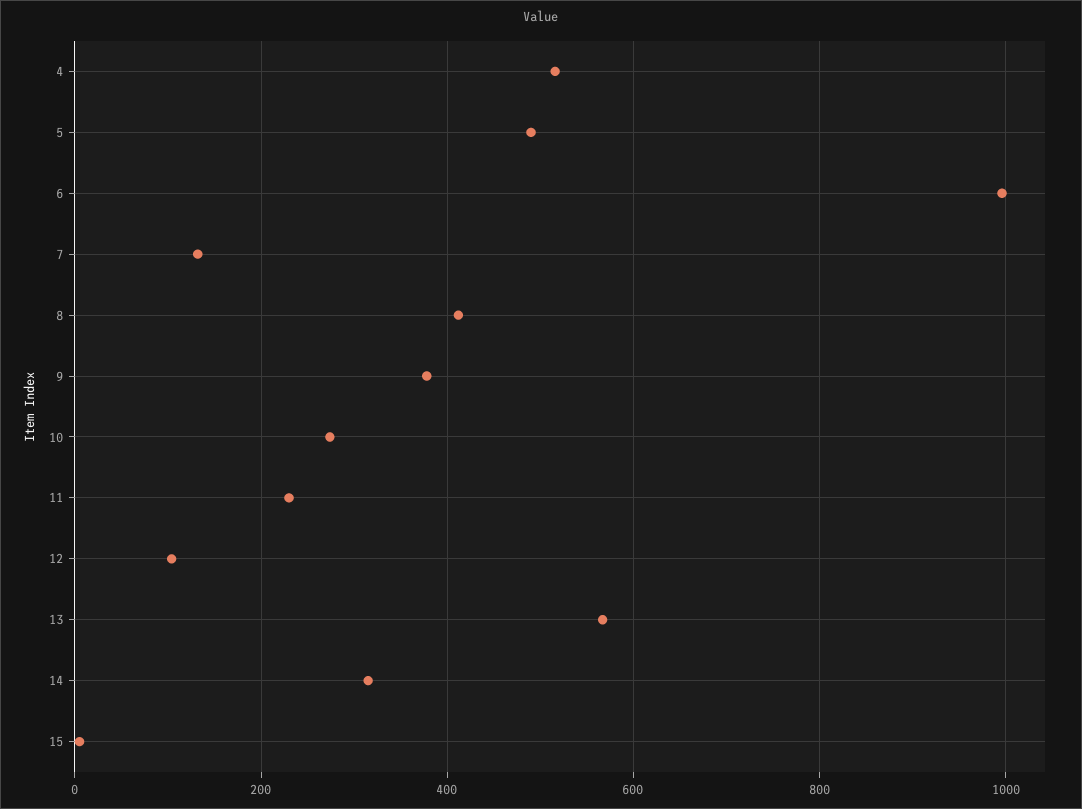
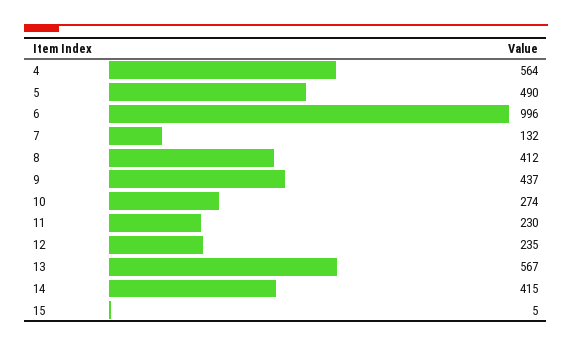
  {
-   "4": 520,
+   "4": 564,
    "5": 490,
    "6": 996,
    "7": 132,
    "8": 412,
-   "9": 380,
+   "9": 437,
    "10": 274,
    "11": 230,
-   "12": 100,
+   "12": 235,
    "13": 567,
-   "14": 320,
+   "14": 415,
    "15": 5
  }

